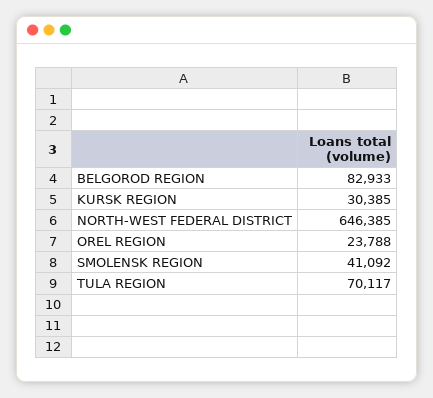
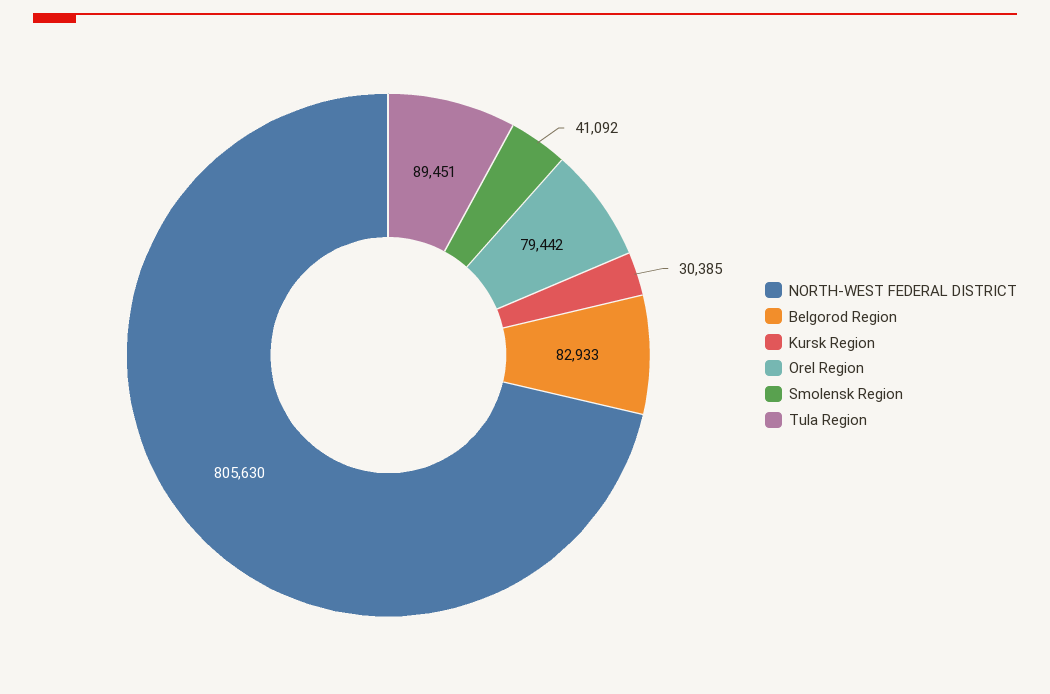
  {
    "BELGOROD REGION": 82933,
    "KURSK REGION": 30385,
-   "NORTH-WEST FEDERAL DISTRICT": 646385,
+   "NORTH-WEST FEDERAL DISTRICT": 805630,
-   "OREL REGION": 23788,
+   "OREL REGION": 79442,
    "SMOLENSK REGION": 41092,
-   "TULA REGION": 70117
+   "TULA REGION": 89451
  }

